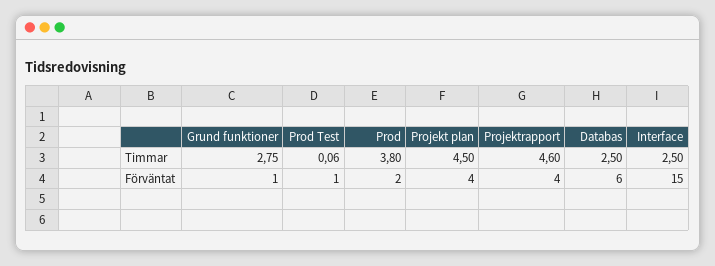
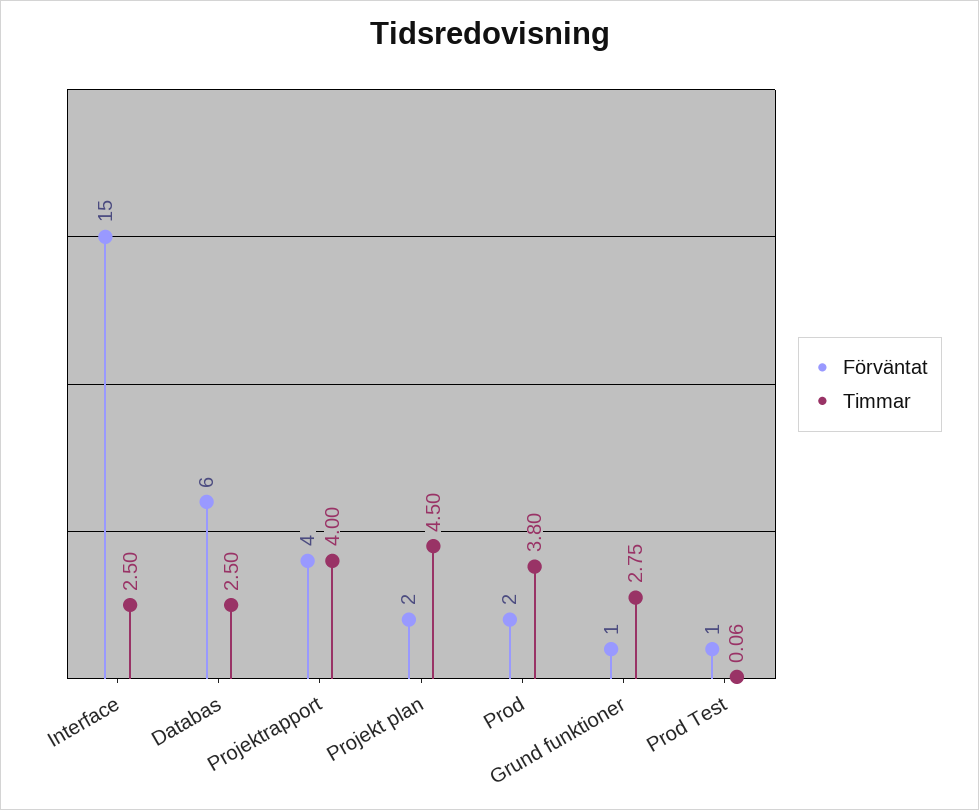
  {
    "Timmar": {
      "Grund funktioner": 2.75,
      "Prod Test": 0.06,
      "Prod": 3.8,
      "Projekt plan": 4.5,
-     "Projektrapport": 4.6,
+     "Projektrapport": 4,
      "Databas": 2.5,
      "Interface": 2.5
    },
    "Förväntat": {
      "Grund funktioner": 1,
      "Prod Test": 1,
      "Prod": 2,
-     "Projekt plan": 4,
+     "Projekt plan": 2,
      "Projektrapport": 4,
      "Databas": 6,
      "Interface": 15
    }
  }

